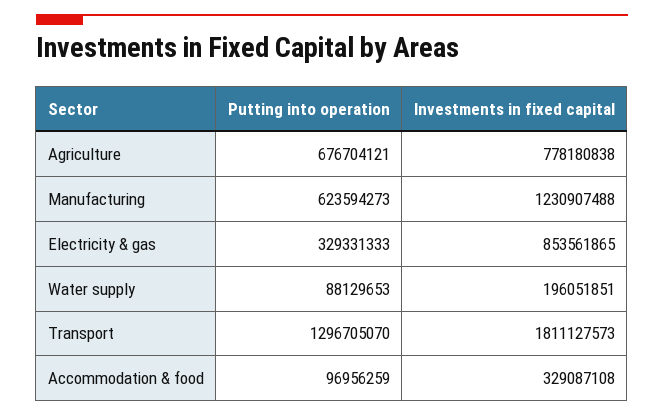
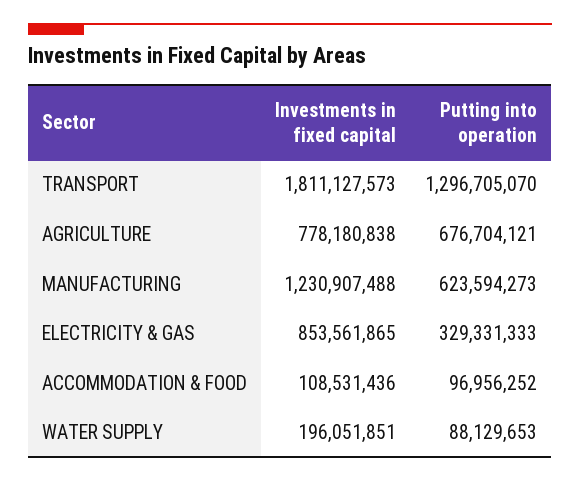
  {
    "Putting into operation": {
      "Agriculture": 676704121,
      "Manufacturing": 623594273,
      "Electricity & gas": 329331333,
      "Water supply": 88129653,
      "Transport": 1296705070,
-     "Accommodation & food": 96956259
+     "Accommodation & food": 96956252
    },
    "Investments in fixed capital": {
      "Agriculture": 778180838,
      "Manufacturing": 1230907488,
      "Electricity & gas": 853561865,
      "Water supply": 196051851,
      "Transport": 1811127573,
-     "Accommodation & food": 329087108
+     "Accommodation & food": 108531436
    }
  }

